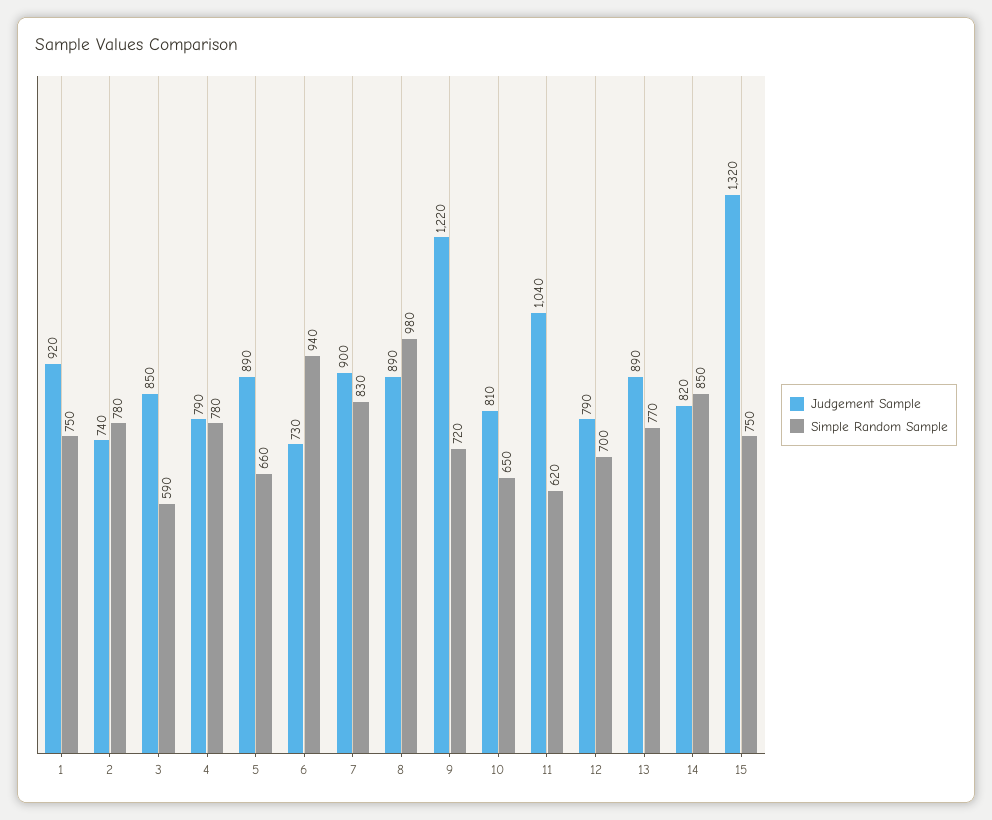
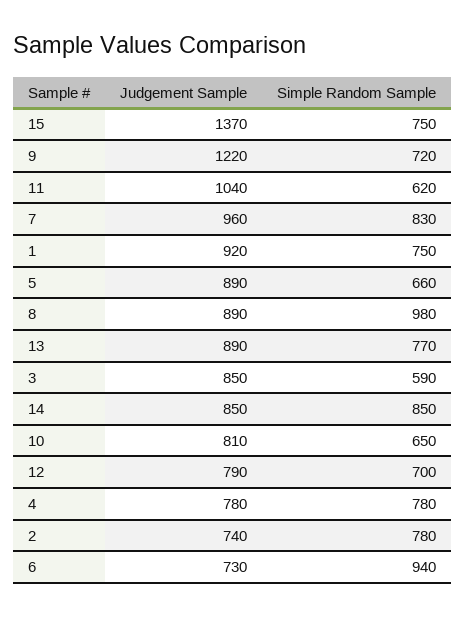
  {
    "Judgement Sample": {
      "1": 920,
      "2": 740,
      "3": 850,
-     "4": 790,
+     "4": 780,
      "5": 890,
      "6": 730,
-     "7": 900,
+     "7": 960,
      "8": 890,
      "9": 1220,
      "10": 810,
      "11": 1040,
      "12": 790,
      "13": 890,
-     "14": 820,
+     "14": 850,
-     "15": 1320
+     "15": 1370
    },
    "Simple Random Sample": {
      "1": 750,
      "2": 780,
      "3": 590,
      "4": 780,
      "5": 660,
      "6": 940,
      "7": 830,
      "8": 980,
      "9": 720,
      "10": 650,
      "11": 620,
      "12": 700,
      "13": 770,
      "14": 850,
      "15": 750
    }
  }

